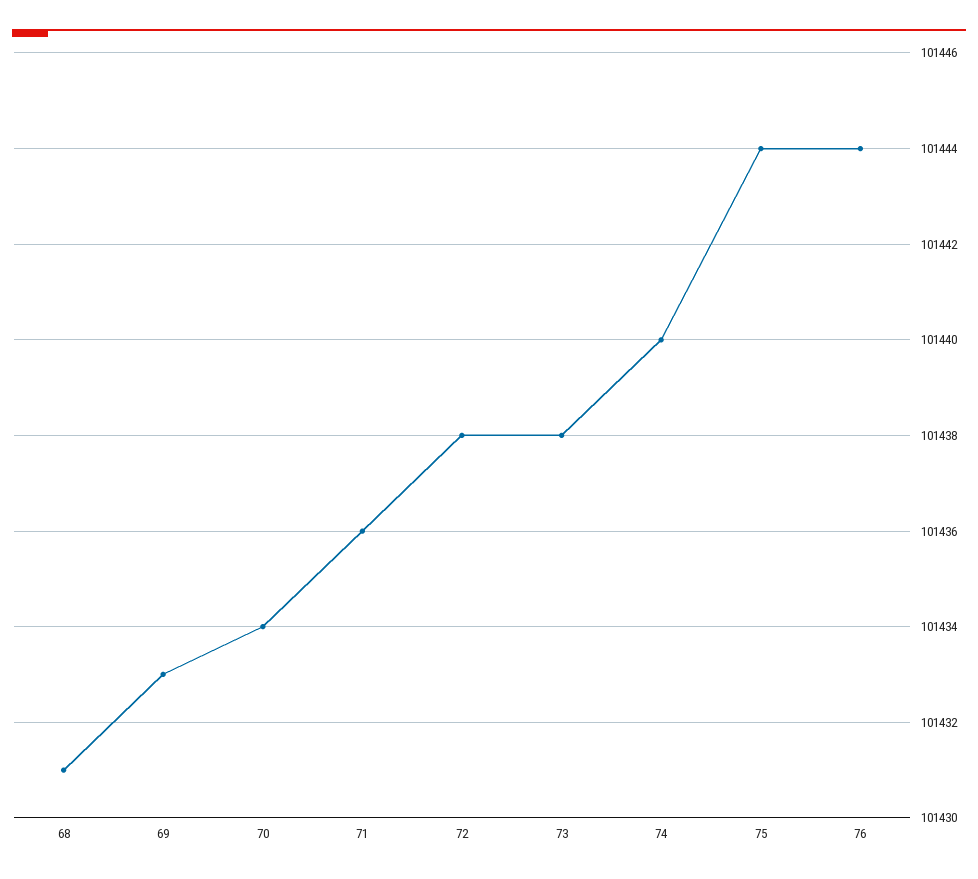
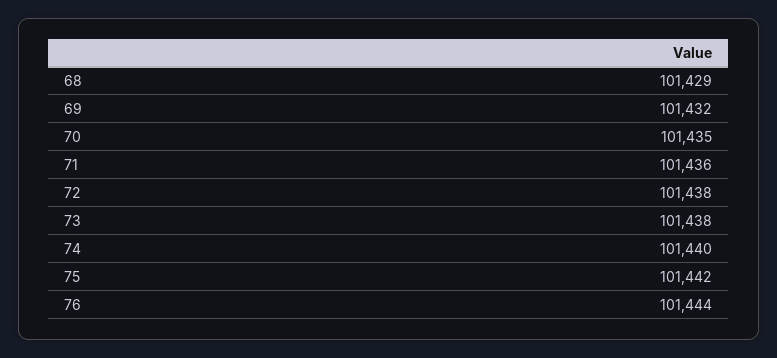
  {
-   "68": 101431,
+   "68": 101429,
-   "69": 101433,
+   "69": 101432,
-   "70": 101434,
+   "70": 101435,
    "71": 101436,
    "72": 101438,
    "73": 101438,
    "74": 101440,
-   "75": 101444,
+   "75": 101442,
    "76": 101444
  }

